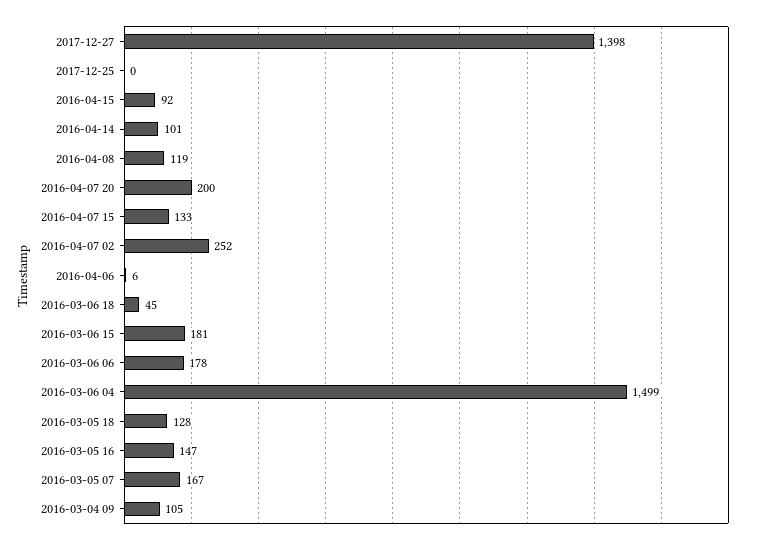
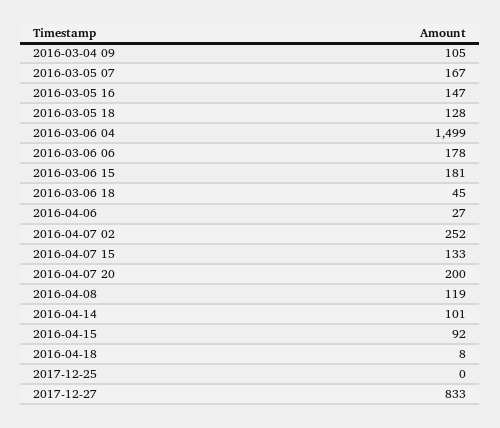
  {
-   "2017-12-27": 1398,
+   "2017-12-27": 833,
    "2017-12-25": 0,
    "2016-04-15": 92,
    "2016-04-14": 101,
    "2016-04-08": 119,
    "2016-04-07 20": 200,
    "2016-04-07 15": 133,
    "2016-04-07 02": 252,
-   "2016-04-06": 6,
+   "2016-04-06": 27,
    "2016-03-06 18": 45,
    "2016-03-06 15": 181,
    "2016-03-06 06": 178,
    "2016-03-06 04": 1499,
    "2016-03-05 18": 128,
    "2016-03-05 16": 147,
    "2016-03-05 07": 167,
-   "2016-03-04 09": 105
+   "2016-03-04 09": 105,
+   "2016-04-18": 8
  }

